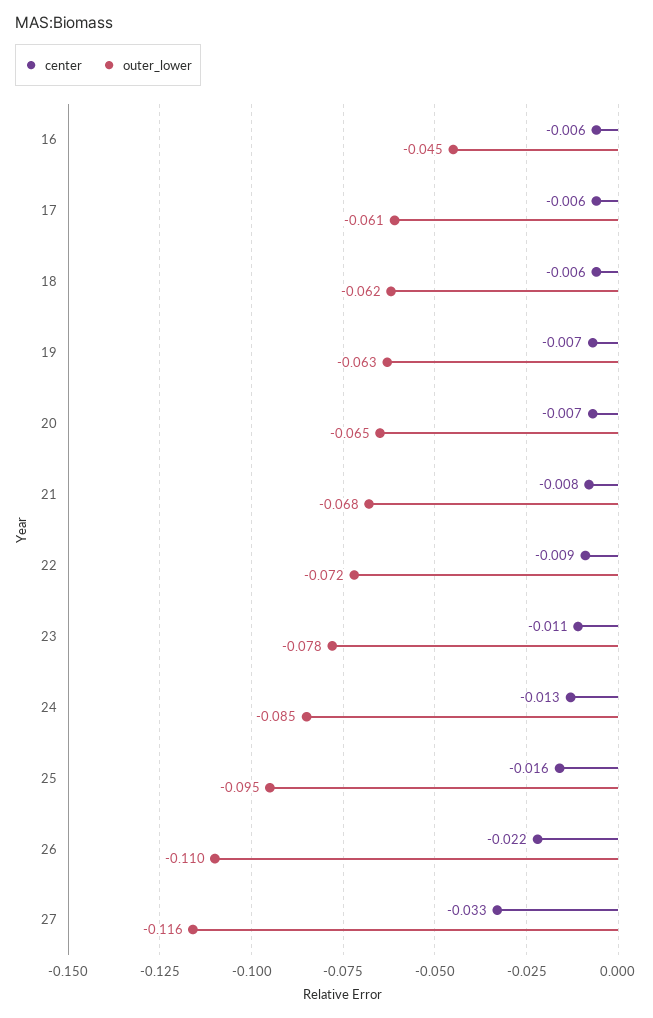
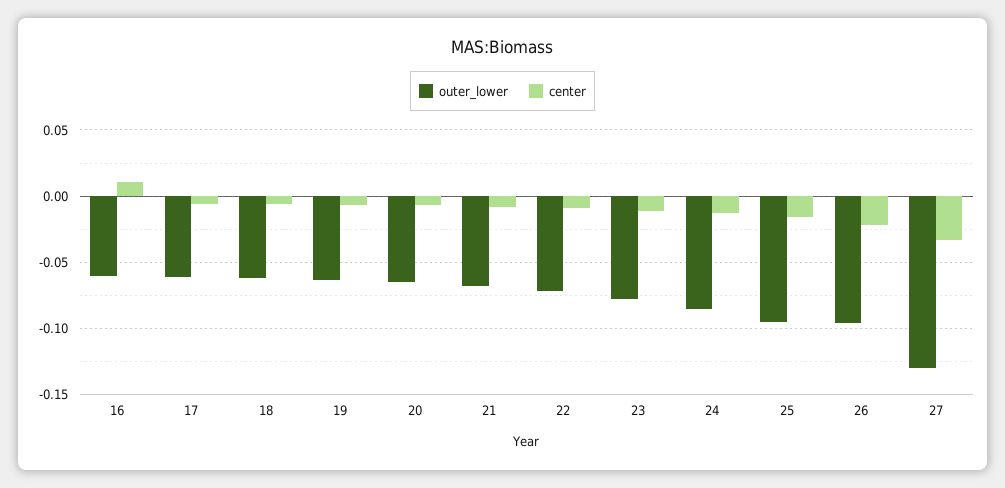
  {
    "center": {
-     "16": -0.006,
+     "16": 0.01,
      "17": -0.006,
      "18": -0.006,
      "19": -0.007,
      "20": -0.007,
      "21": -0.008,
      "22": -0.009,
      "23": -0.011,
      "24": -0.013,
      "25": -0.016,
      "26": -0.022,
      "27": -0.033
    },
    "outer_lower": {
-     "16": -0.045,
+     "16": -0.06,
      "17": -0.061,
      "18": -0.062,
      "19": -0.063,
      "20": -0.065,
      "21": -0.068,
      "22": -0.072,
      "23": -0.078,
      "24": -0.085,
      "25": -0.095,
-     "26": -0.11,
+     "26": -0.095,
-     "27": -0.116
+     "27": -0.13
    }
  }

